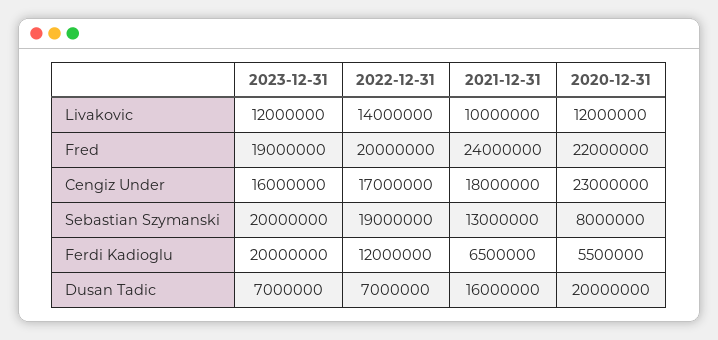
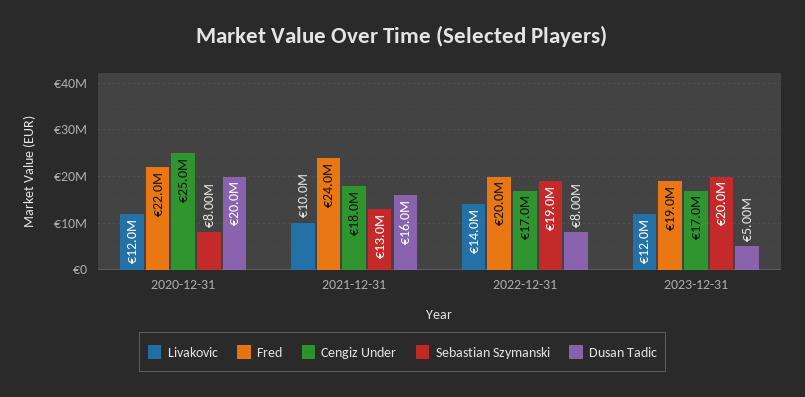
  {
    "Livakovic": {
      "2023-12-31": 12000000,
      "2022-12-31": 14000000,
      "2021-12-31": 10000000,
      "2020-12-31": 12000000
    },
    "Fred": {
      "2023-12-31": 19000000,
      "2022-12-31": 20000000,
      "2021-12-31": 24000000,
      "2020-12-31": 22000000
    },
    "Cengiz Under": {
-     "2023-12-31": 16000000,
+     "2023-12-31": 17000000,
      "2022-12-31": 17000000,
      "2021-12-31": 18000000,
-     "2020-12-31": 23000000
+     "2020-12-31": 25000000
    },
    "Sebastian Szymanski": {
      "2023-12-31": 20000000,
      "2022-12-31": 19000000,
      "2021-12-31": 13000000,
      "2020-12-31": 8000000
    },
-   "Ferdi Kadioglu": {
-     "2023-12-31": 20000000,
-     "2022-12-31": 12000000,
-     "2021-12-31": 6500000,
-     "2020-12-31": 5500000
-   },
    "Dusan Tadic": {
-     "2023-12-31": 7000000,
+     "2023-12-31": 5000000,
-     "2022-12-31": 7000000,
+     "2022-12-31": 8000000,
      "2021-12-31": 16000000,
      "2020-12-31": 20000000
    }
  }

